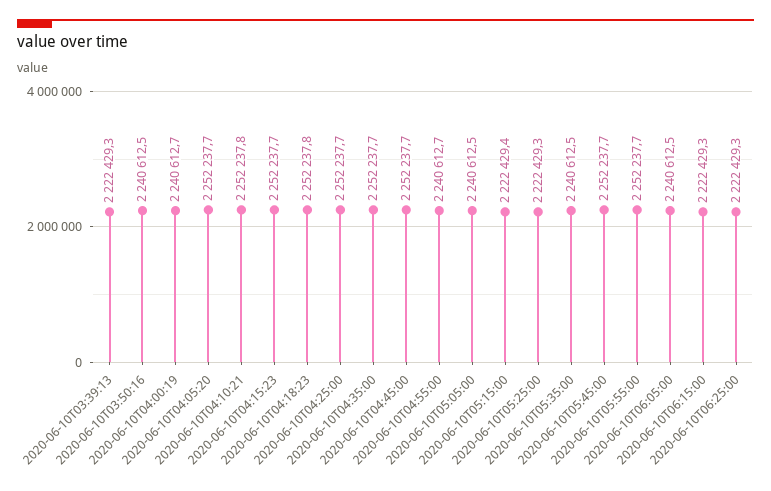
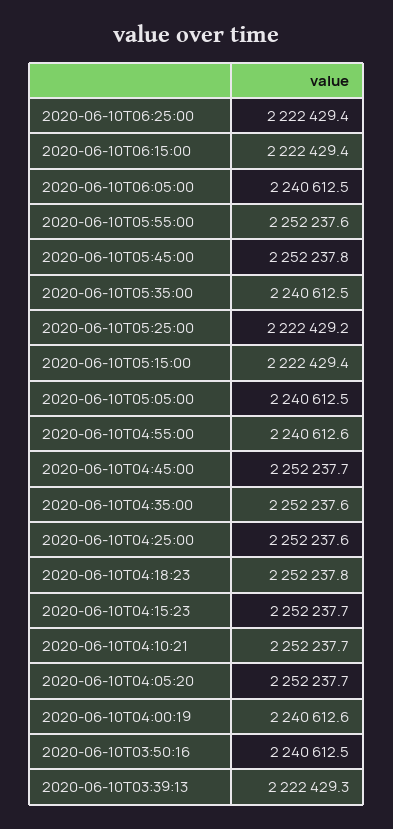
  {
    "2020-06-10T03:39:13": 2222429.3,
    "2020-06-10T03:50:16": 2240612.5,
-   "2020-06-10T04:00:19": 2240612.7,
+   "2020-06-10T04:00:19": 2240612.6,
    "2020-06-10T04:05:20": 2252237.7,
-   "2020-06-10T04:10:21": 2252237.8,
+   "2020-06-10T04:10:21": 2252237.7,
    "2020-06-10T04:15:23": 2252237.7,
    "2020-06-10T04:18:23": 2252237.8,
-   "2020-06-10T04:25:00": 2252237.7,
+   "2020-06-10T04:25:00": 2252237.6,
-   "2020-06-10T04:35:00": 2252237.7,
+   "2020-06-10T04:35:00": 2252237.6,
    "2020-06-10T04:45:00": 2252237.7,
-   "2020-06-10T04:55:00": 2240612.7,
+   "2020-06-10T04:55:00": 2240612.6,
    "2020-06-10T05:05:00": 2240612.5,
    "2020-06-10T05:15:00": 2222429.4,
-   "2020-06-10T05:25:00": 2222429.3,
+   "2020-06-10T05:25:00": 2222429.2,
    "2020-06-10T05:35:00": 2240612.5,
-   "2020-06-10T05:45:00": 2252237.7,
+   "2020-06-10T05:45:00": 2252237.8,
-   "2020-06-10T05:55:00": 2252237.7,
+   "2020-06-10T05:55:00": 2252237.6,
    "2020-06-10T06:05:00": 2240612.5,
-   "2020-06-10T06:15:00": 2222429.3,
+   "2020-06-10T06:15:00": 2222429.4,
-   "2020-06-10T06:25:00": 2222429.3
+   "2020-06-10T06:25:00": 2222429.4
  }

